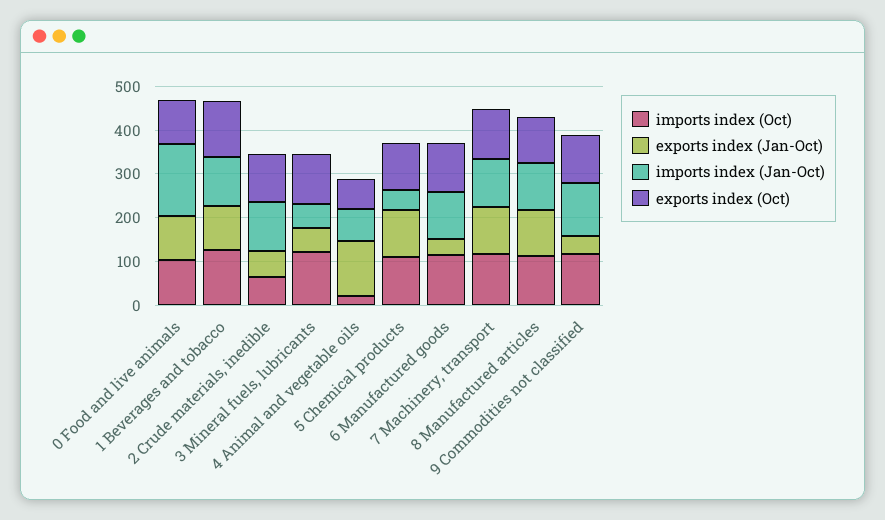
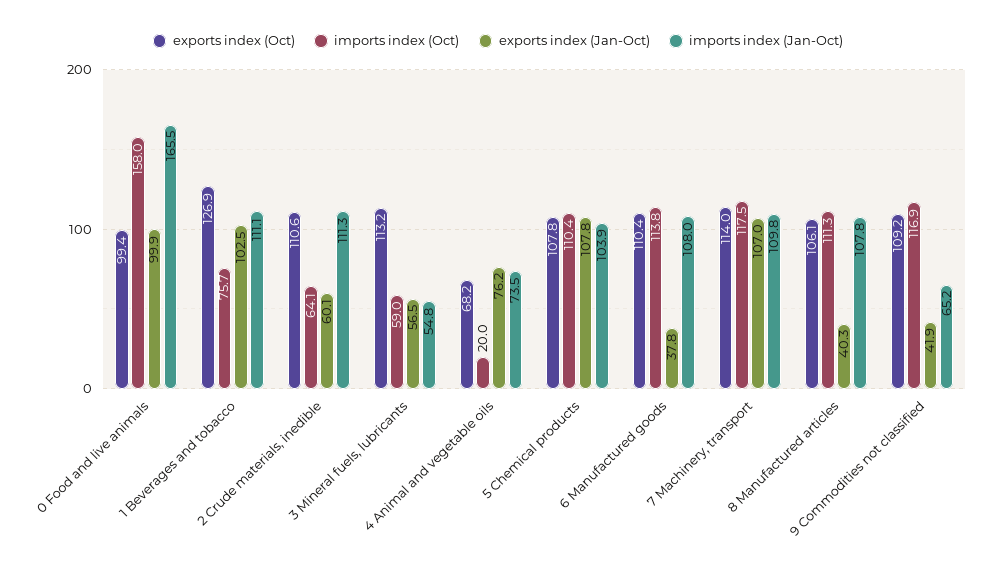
  {
    "imports index (Oct)": {
-     "0 Food and live animals": 100,
+     "0 Food and live animals": 158,
-     "1 Beverages and tobacco": 120,
+     "1 Beverages and tobacco": 75.7,
      "2 Crude materials, inedible": 64.1,
-     "3 Mineral fuels, lubricants": 120,
+     "3 Mineral fuels, lubricants": 59,
      "4 Animal and vegetable oils": 20,
      "5 Chemical products": 110.4,
      "6 Manufactured goods": 113.8,
      "7 Machinery, transport": 117.5,
      "8 Manufactured articles": 111.3,
      "9 Commodities not classified": 116.9
    },
    "exports index (Jan-Oct)": {
      "0 Food and live animals": 99.9,
      "1 Beverages and tobacco": 102.5,
      "2 Crude materials, inedible": 60.1,
      "3 Mineral fuels, lubricants": 56.5,
-     "4 Animal and vegetable oils": 120,
+     "4 Animal and vegetable oils": 76.2,
      "5 Chemical products": 107.8,
      "6 Manufactured goods": 37.8,
      "7 Machinery, transport": 107,
-     "8 Manufactured articles": 100,
+     "8 Manufactured articles": 40.3,
      "9 Commodities not classified": 41.9
    },
    "imports index (Jan-Oct)": {
      "0 Food and live animals": 165.5,
      "1 Beverages and tobacco": 111.1,
      "2 Crude materials, inedible": 111.3,
      "3 Mineral fuels, lubricants": 54.8,
      "4 Animal and vegetable oils": 73.5,
-     "5 Chemical products": 40,
+     "5 Chemical products": 103.9,
      "6 Manufactured goods": 108,
      "7 Machinery, transport": 109.8,
      "8 Manufactured articles": 107.8,
-     "9 Commodities not classified": 120
+     "9 Commodities not classified": 65.2
    },
    "exports index (Oct)": {
      "0 Food and live animals": 99.4,
      "1 Beverages and tobacco": 126.9,
      "2 Crude materials, inedible": 110.6,
      "3 Mineral fuels, lubricants": 113.2,
      "4 Animal and vegetable oils": 68.2,
      "5 Chemical products": 107.8,
      "6 Manufactured goods": 110.4,
      "7 Machinery, transport": 114,
      "8 Manufactured articles": 106.1,
      "9 Commodities not classified": 109.2
    }
  }

